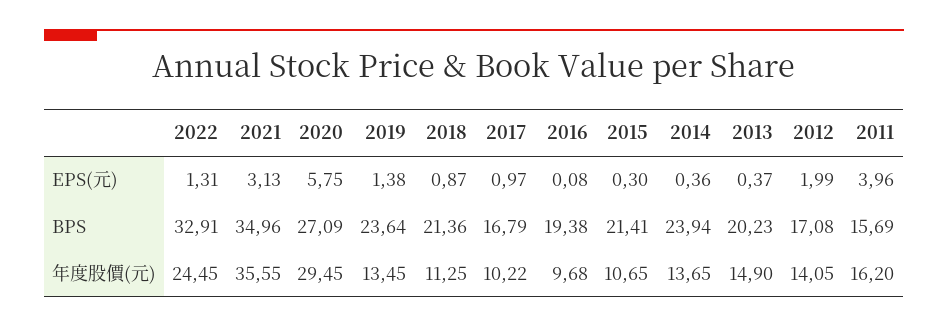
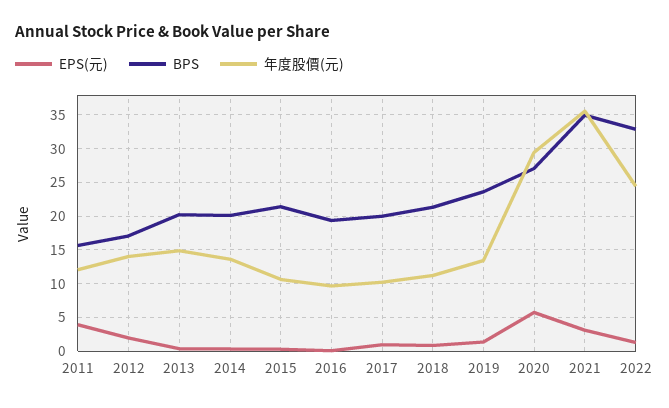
  {
    "EPS(元)": {
      "2022": 1.31,
      "2021": 3.13,
      "2020": 5.75,
      "2019": 1.38,
      "2018": 0.87,
      "2017": 0.97,
      "2016": 0.08,
      "2015": 0.3,
      "2014": 0.36,
      "2013": 0.37,
      "2012": 1.99,
      "2011": 3.96
    },
    "BPS": {
      "2022": 32.91,
      "2021": 34.96,
      "2020": 27.09,
      "2019": 23.64,
      "2018": 21.36,
-     "2017": 16.79,
+     "2017": 20,
      "2016": 19.38,
      "2015": 21.41,
-     "2014": 23.94,
+     "2014": 20,
      "2013": 20.23,
      "2012": 17.08,
      "2011": 15.69
    },
    "年度股價(元)": {
      "2022": 24.45,
      "2021": 35.55,
      "2020": 29.45,
      "2019": 13.45,
      "2018": 11.25,
      "2017": 10.22,
      "2016": 9.68,
      "2015": 10.65,
      "2014": 13.65,
      "2013": 14.9,
      "2012": 14.05,
-     "2011": 16.2
+     "2011": 12
    }
  }

